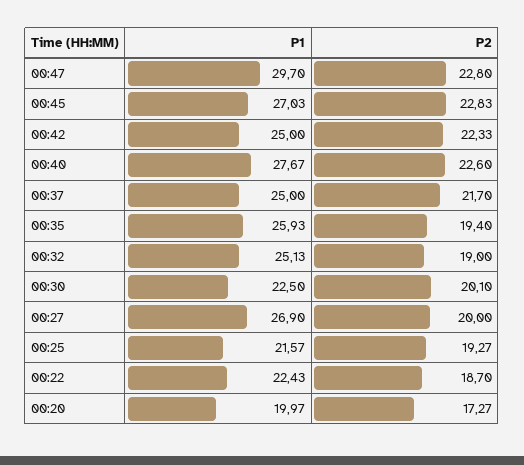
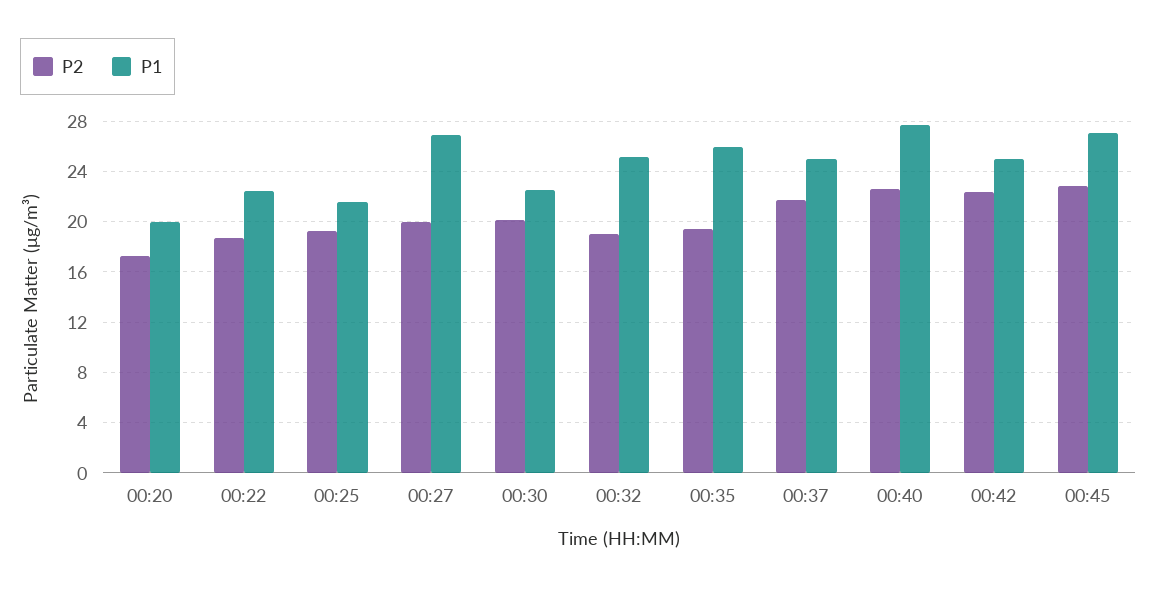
  {
    "P1": {
-     "00:47": 29.7,
      "00:45": 27.03,
      "00:42": 25,
      "00:40": 27.67,
      "00:37": 25,
      "00:35": 25.93,
      "00:32": 25.13,
      "00:30": 22.5,
      "00:27": 26.9,
      "00:25": 21.57,
      "00:22": 22.43,
      "00:20": 19.97
    },
    "P2": {
-     "00:47": 22.8,
      "00:45": 22.83,
      "00:42": 22.33,
      "00:40": 22.6,
      "00:37": 21.7,
      "00:35": 19.4,
      "00:32": 19,
      "00:30": 20.1,
      "00:27": 20,
      "00:25": 19.27,
      "00:22": 18.7,
      "00:20": 17.27
    }
  }

